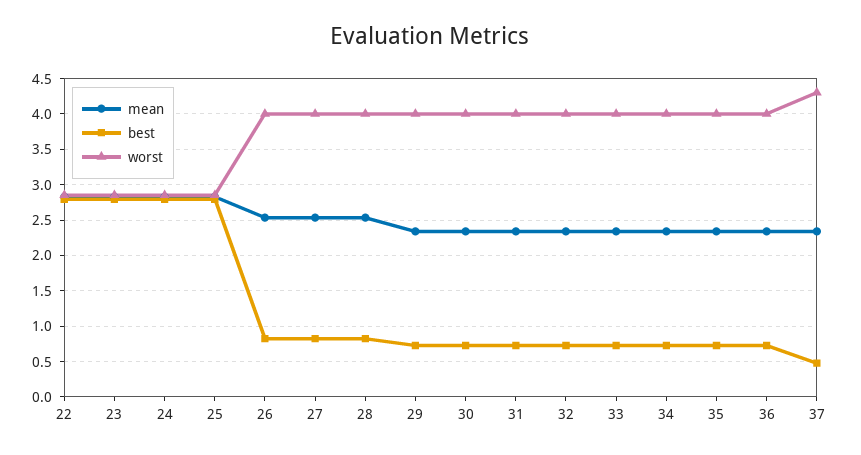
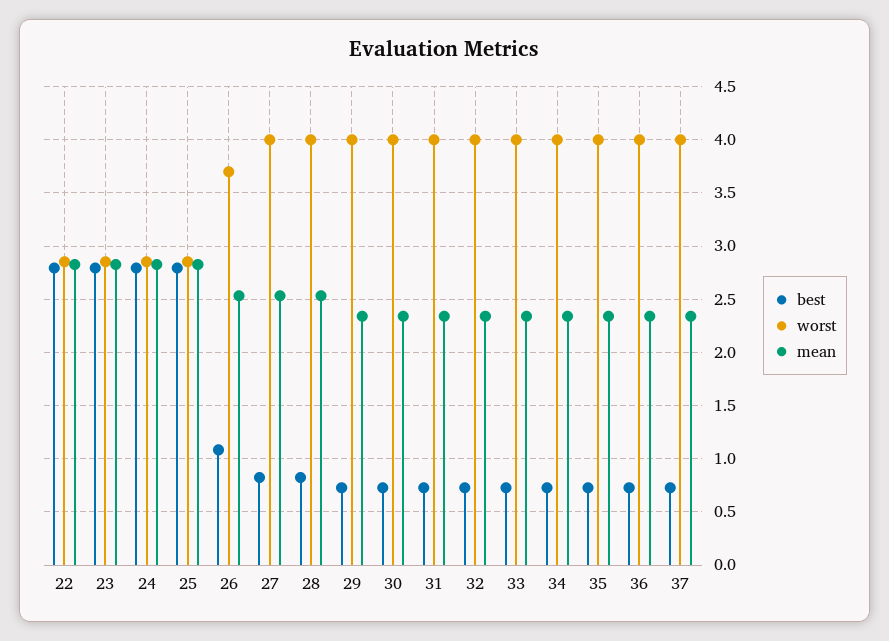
  {
    "mean": {
      "22": 2.8,
      "23": 2.8,
      "24": 2.8,
      "25": 2.8,
      "26": 2.5,
      "27": 2.5,
      "28": 2.5,
      "29": 2.3,
      "30": 2.3,
      "31": 2.3,
      "32": 2.3,
      "33": 2.3,
      "34": 2.3,
      "35": 2.3,
      "36": 2.3,
      "37": 2.3
    },
    "best": {
      "22": 2.8,
      "23": 2.8,
      "24": 2.8,
      "25": 2.8,
-     "26": 0.8,
+     "26": 1.1,
      "27": 0.8,
      "28": 0.8,
      "29": 0.7,
      "30": 0.7,
      "31": 0.7,
      "32": 0.7,
      "33": 0.7,
      "34": 0.7,
      "35": 0.7,
      "36": 0.7,
-     "37": 0.5
+     "37": 0.7
    },
    "worst": {
      "22": 2.9,
      "23": 2.9,
      "24": 2.9,
      "25": 2.9,
-     "26": 4,
+     "26": 3.7,
      "27": 4,
      "28": 4,
      "29": 4,
      "30": 4,
      "31": 4,
      "32": 4,
      "33": 4,
      "34": 4,
      "35": 4,
      "36": 4,
-     "37": 4.3
+     "37": 4
    }
  }

